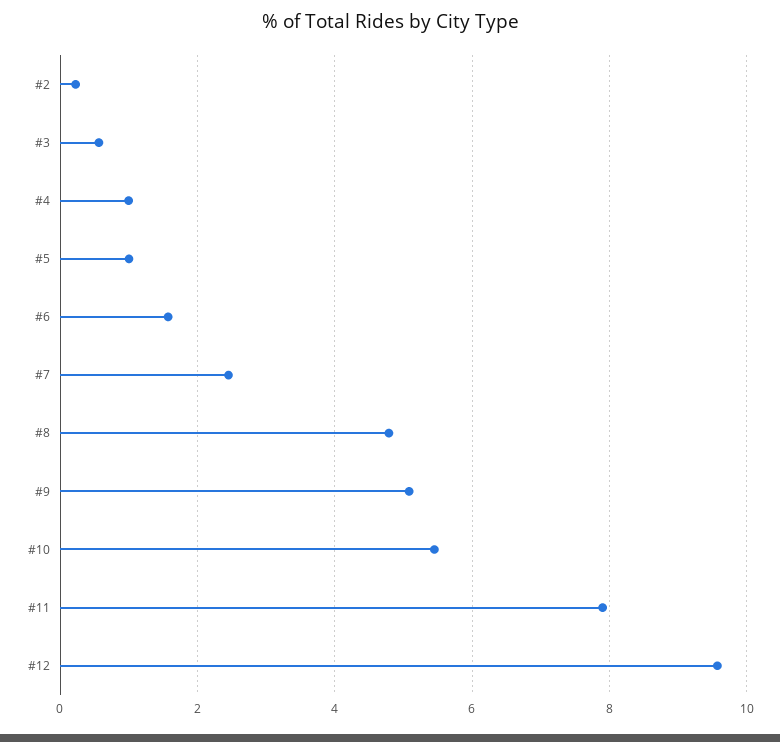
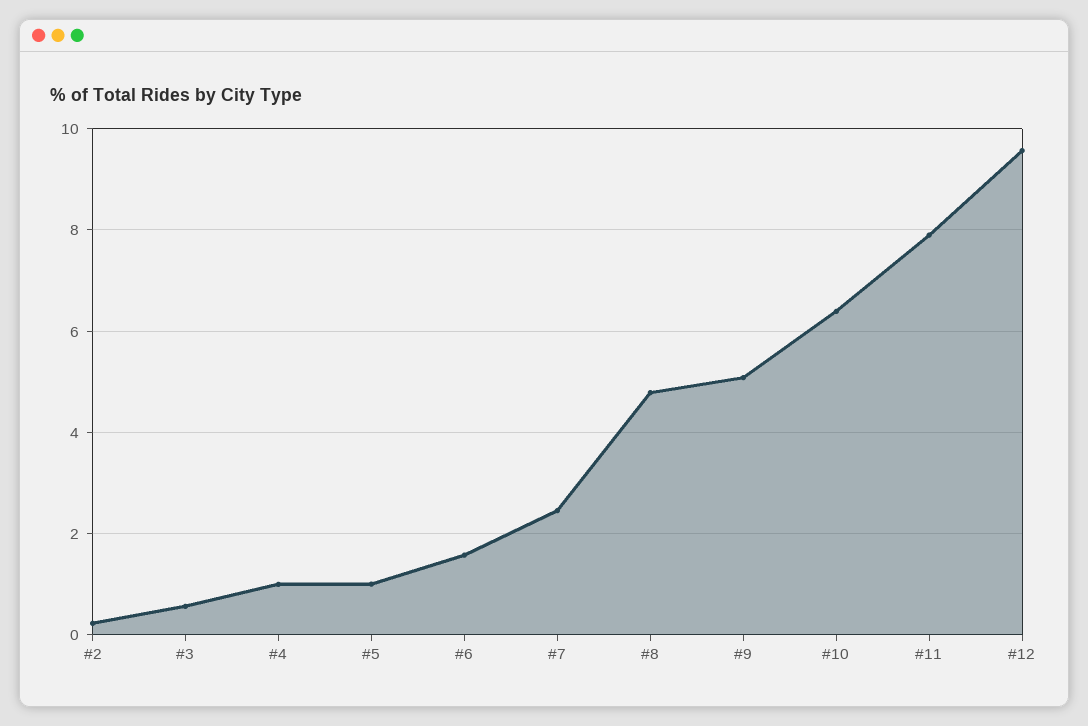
  {
    "#2": 0.2,
    "#3": 0.6,
    "#4": 1,
    "#5": 1,
    "#6": 1.6,
    "#7": 2.4,
    "#8": 4.8,
    "#9": 5,
-   "#10": 5.4,
+   "#10": 6.4,
    "#11": 8,
    "#12": 9.6
  }

